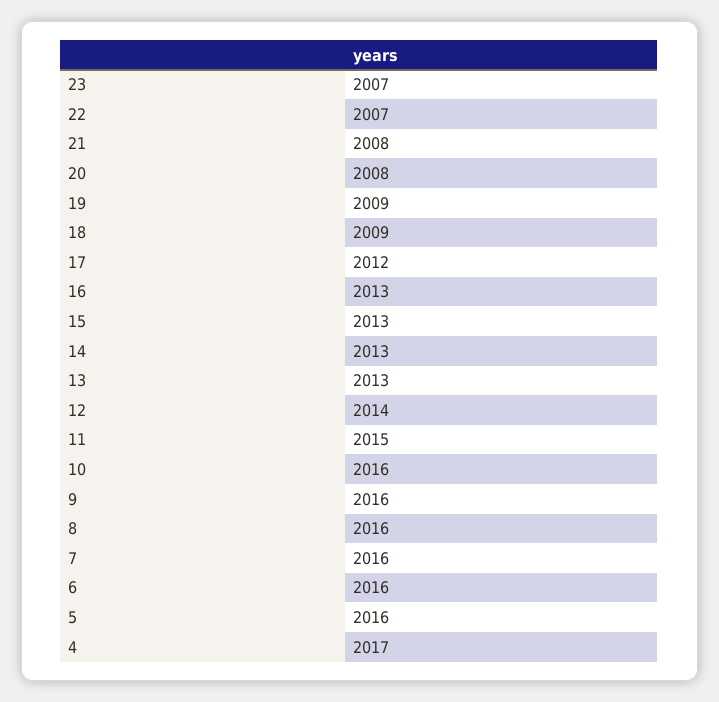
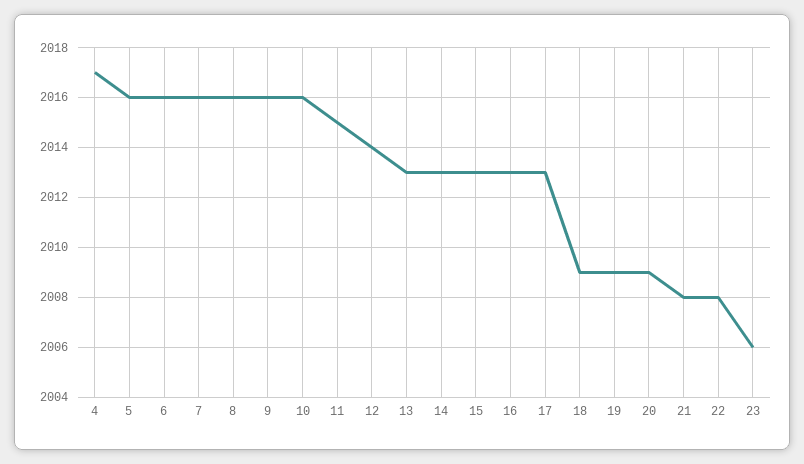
  {
-   "23": 2007,
+   "23": 2006,
-   "22": 2007,
+   "22": 2008,
    "21": 2008,
-   "20": 2008,
+   "20": 2009,
    "19": 2009,
    "18": 2009,
-   "17": 2012,
+   "17": 2013,
    "16": 2013,
    "15": 2013,
    "14": 2013,
    "13": 2013,
    "12": 2014,
    "11": 2015,
    "10": 2016,
    "9": 2016,
    "8": 2016,
    "7": 2016,
    "6": 2016,
    "5": 2016,
    "4": 2017
  }

